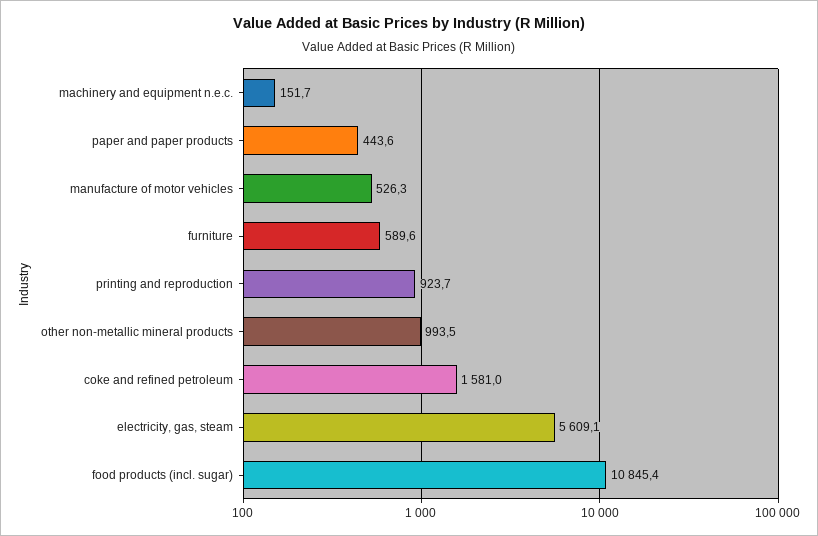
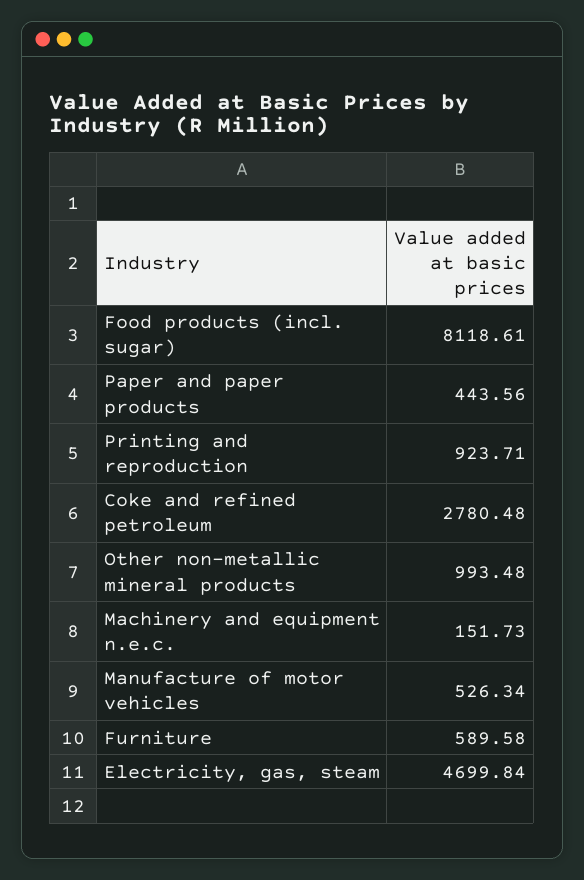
  {
    "machinery and equipment n.e.c.": 151.73,
    "paper and paper products": 443.56,
    "manufacture of motor vehicles": 526.34,
    "furniture": 589.58,
    "printing and reproduction": 923.71,
    "other non-metallic mineral products": 993.48,
-   "coke and refined petroleum": 1581,
+   "coke and refined petroleum": 2780.48,
-   "electricity, gas, steam": 5609.1,
+   "electricity, gas, steam": 4699.84,
-   "food products (incl. sugar)": 10845.4
+   "food products (incl. sugar)": 8118.61
  }

